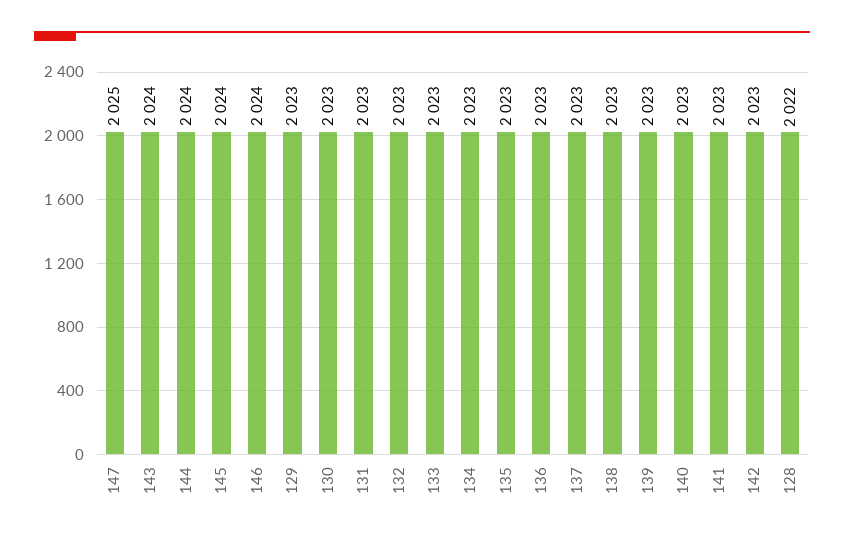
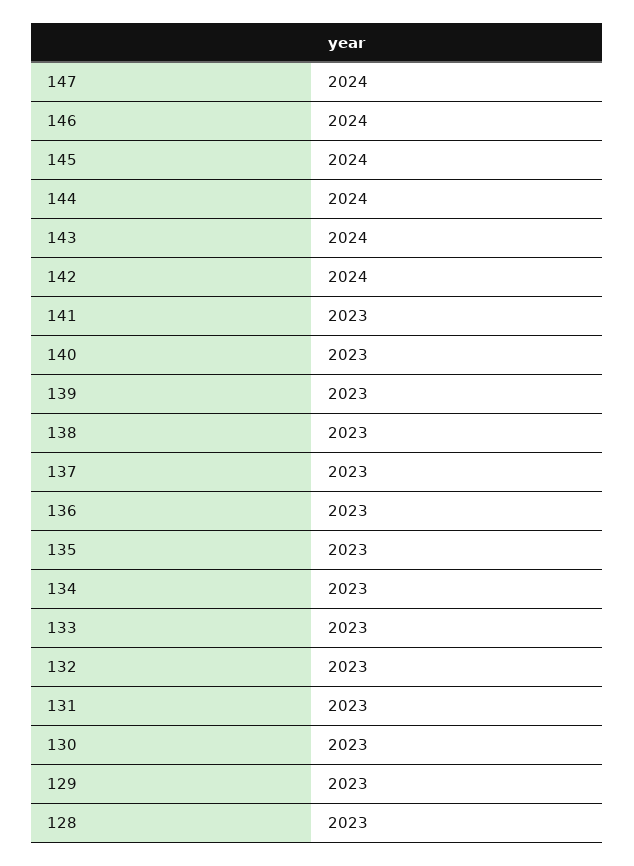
  {
-   "147": 2025,
+   "147": 2024,
    "143": 2024,
    "144": 2024,
    "145": 2024,
    "146": 2024,
    "129": 2023,
    "130": 2023,
    "131": 2023,
    "132": 2023,
    "133": 2023,
    "134": 2023,
    "135": 2023,
    "136": 2023,
    "137": 2023,
    "138": 2023,
    "139": 2023,
    "140": 2023,
    "141": 2023,
-   "142": 2023,
+   "142": 2024,
-   "128": 2022
+   "128": 2023
  }

